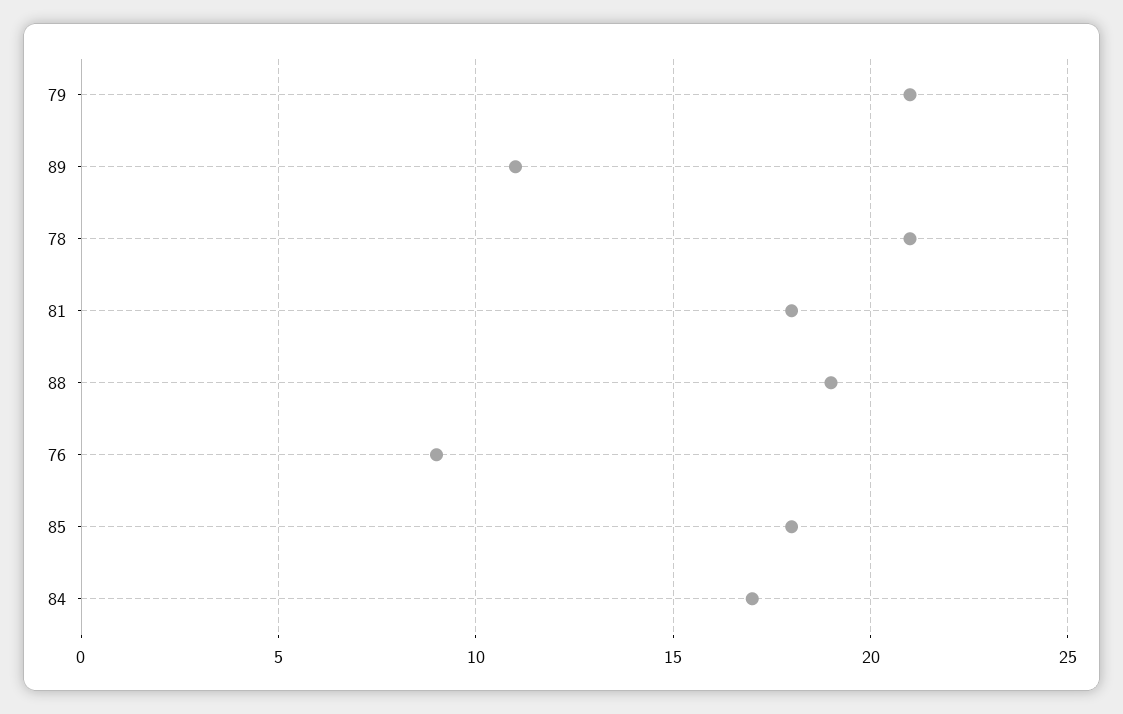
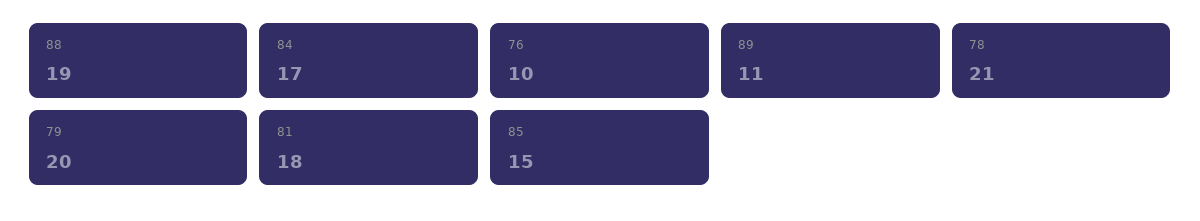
  {
-   "79": 21,
+   "79": 20,
    "89": 11,
    "78": 21,
    "81": 18,
    "88": 19,
-   "76": 9,
+   "76": 10,
-   "85": 18,
+   "85": 15,
    "84": 17
  }

